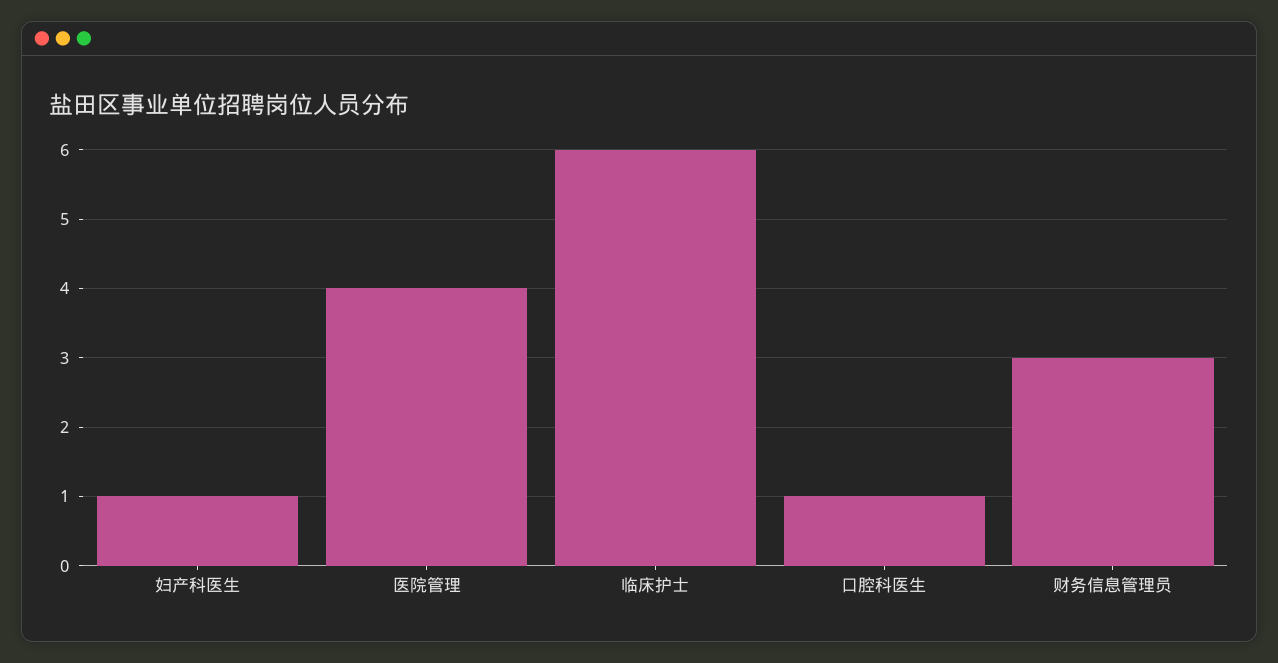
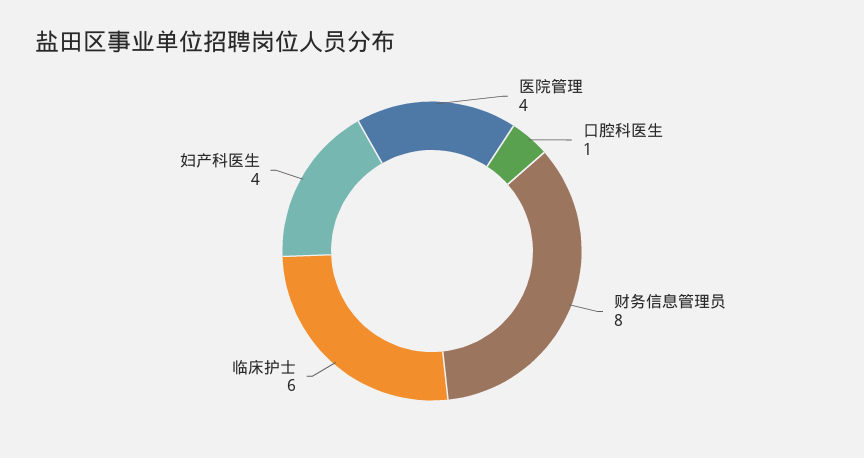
  {
-   "妇产科医生": 1,
+   "妇产科医生": 4,
    "医院管理": 4,
    "临床护士": 6,
    "口腔科医生": 1,
-   "财务信息管理员": 3
+   "财务信息管理员": 8
  }

